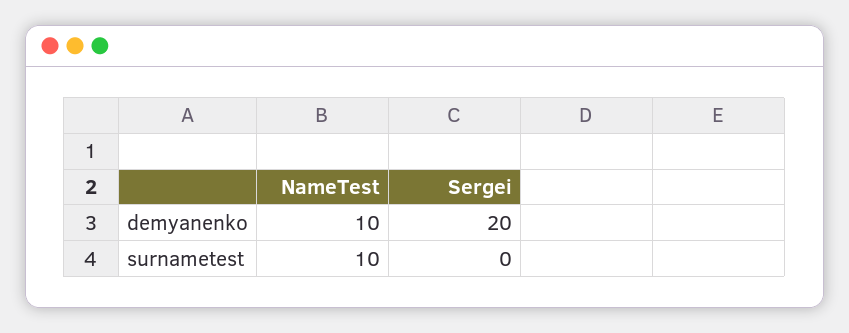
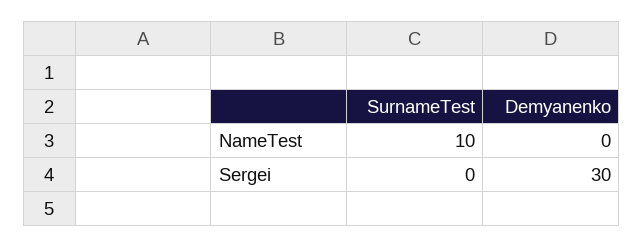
  {
    "NameTest": {
-     "demyanenko": 10,
+     "demyanenko": 0,
      "surnametest": 10
    },
    "Sergei": {
-     "demyanenko": 20,
+     "demyanenko": 30,
      "surnametest": 0
    }
  }

